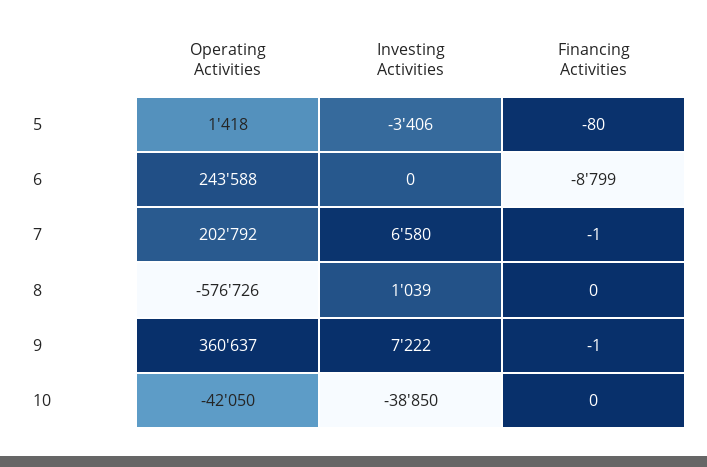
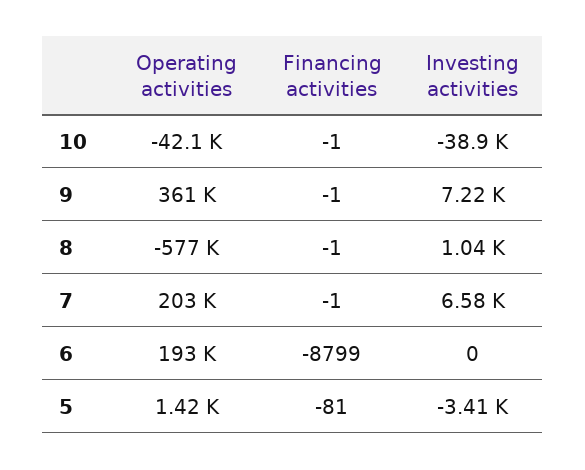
  {
    "Operating Activities": {
      "5": 1418,
-     "6": 243588,
+     "6": 193000,
      "7": 202792,
      "8": -576726,
      "9": 360637,
      "10": -42050
    },
    "Investing Activities": {
      "5": -3406,
      "6": 0,
      "7": 6580,
      "8": 1039,
      "9": 7222,
      "10": -38850
    },
    "Financing Activities": {
-     "5": -80,
+     "5": -81,
      "6": -8799,
      "7": -1,
-     "8": 0,
+     "8": -1,
      "9": -1,
-     "10": 0
+     "10": -1
    }
  }

